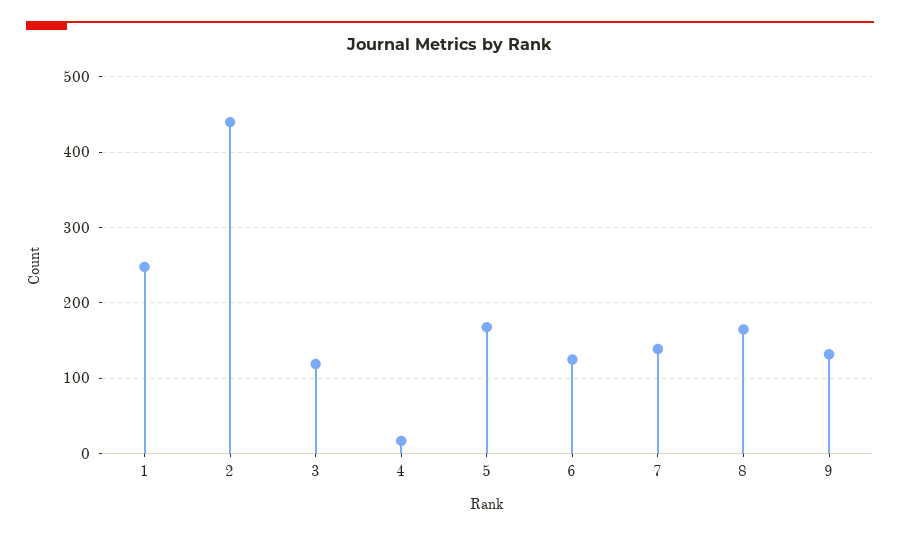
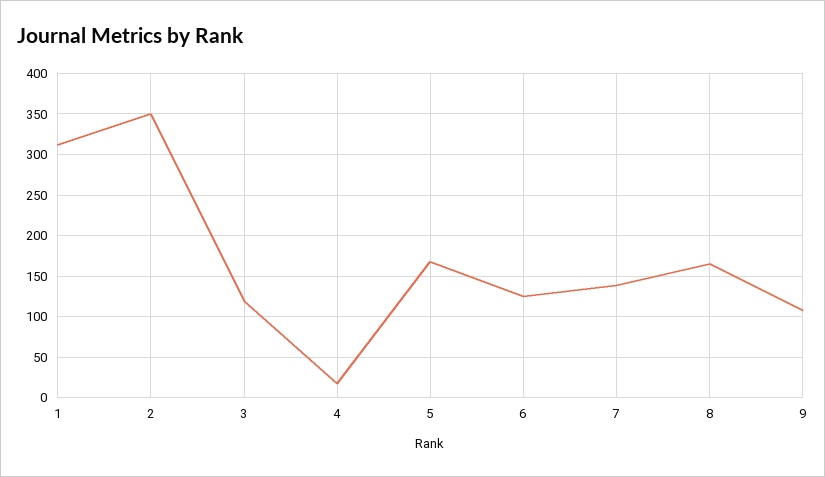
  {
-   "1": 250,
+   "1": 310,
-   "2": 440,
+   "2": 350,
    "3": 120,
    "4": 20,
    "5": 170,
    "6": 130,
    "7": 140,
    "8": 170,
-   "9": 130
+   "9": 110
  }

